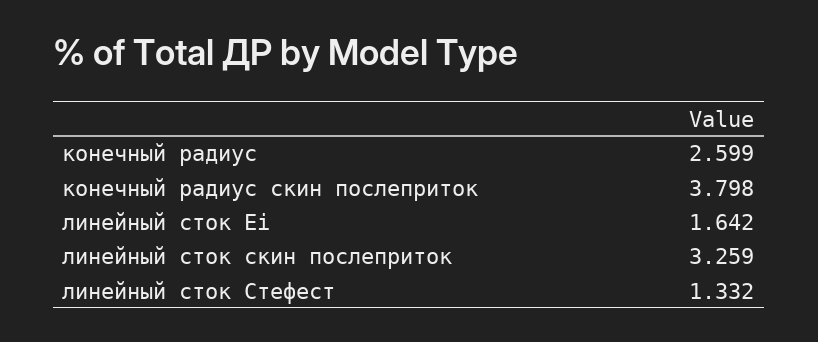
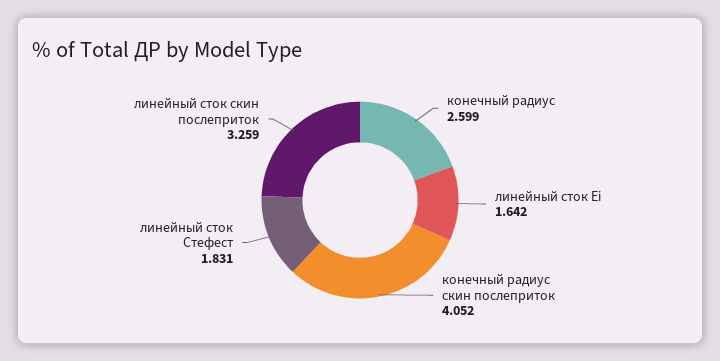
  {
    "конечный радиус": 2.599,
-   "конечный радиус скин послеприток": 3.798,
+   "конечный радиус скин послеприток": 4.052,
    "линейный сток Ei": 1.642,
    "линейный сток скин послеприток": 3.259,
-   "линейный сток Стефест": 1.332
+   "линейный сток Стефест": 1.831
  }

